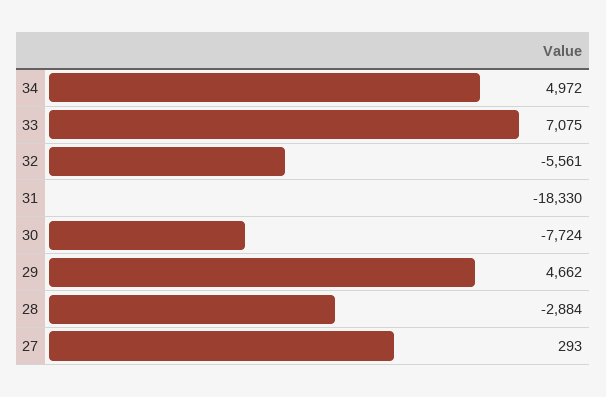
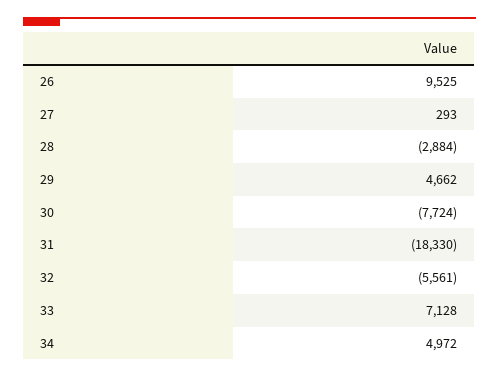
  {
    "34": 4972,
-   "33": 7075,
+   "33": 7128,
    "32": -5561,
    "31": -18330,
    "30": -7724,
    "29": 4662,
    "28": -2884,
-   "27": 293
+   "27": 293,
+   "26": 9525
  }

